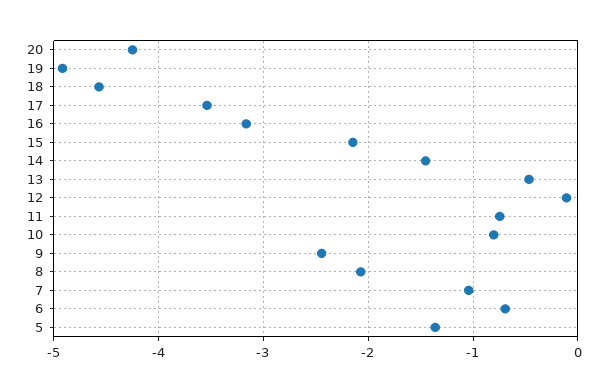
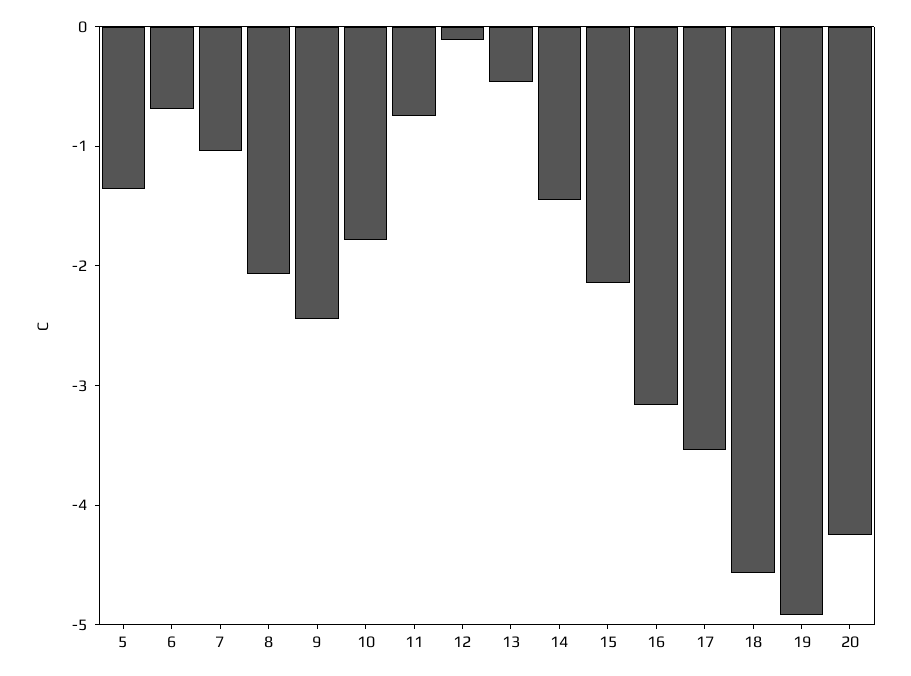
  {
    "20": -4.2,
    "19": -4.9,
    "18": -4.6,
    "17": -3.5,
    "16": -3.2,
    "15": -2.1,
    "14": -1.5,
    "13": -0.5,
    "12": -0.1,
    "11": -0.7,
-   "10": -0.8,
+   "10": -1.8,
    "9": -2.4,
    "8": -2.1,
    "7": -1,
    "6": -0.7,
    "5": -1.4
  }

